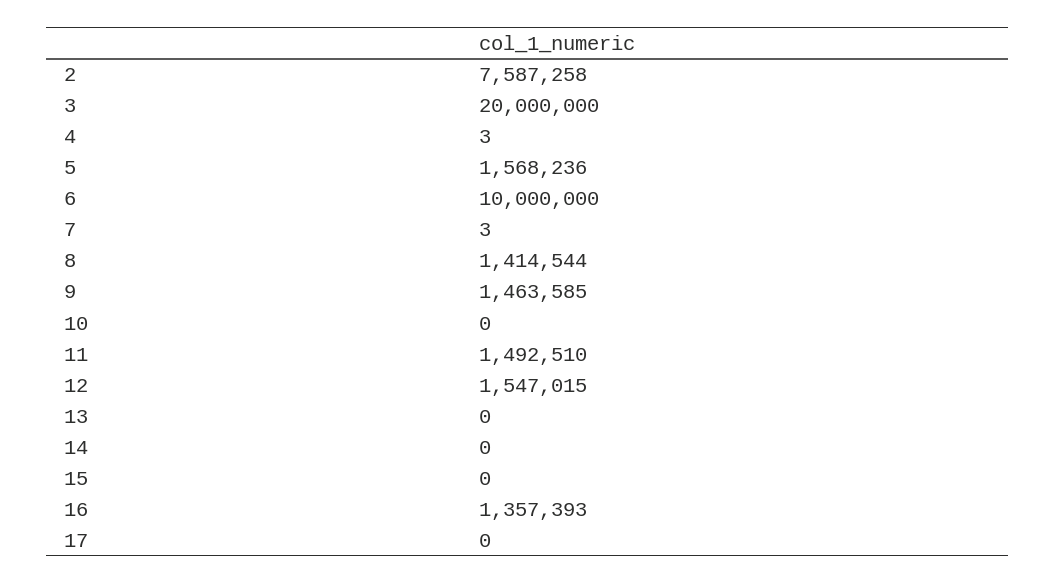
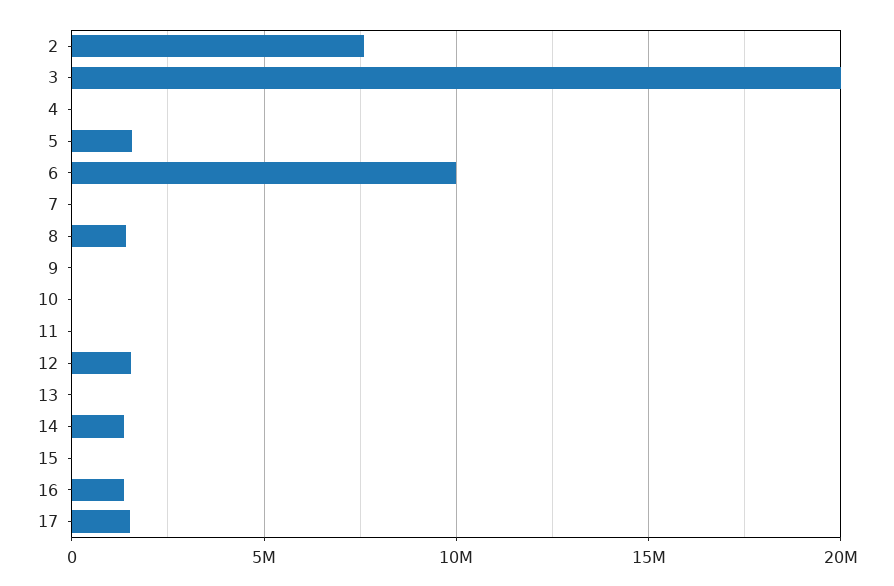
  {
    "2": 7587258,
    "3": 20000000,
    "4": 3,
    "5": 1568236,
    "6": 10000000,
    "7": 3,
    "8": 1414544,
-   "9": 1463585,
+   "9": 0,
    "10": 0,
-   "11": 1492510,
+   "11": 0,
    "12": 1547015,
    "13": 0,
-   "14": 0,
+   "14": 1500000,
    "15": 0,
    "16": 1357393,
-   "17": 0
+   "17": 1500000
  }

